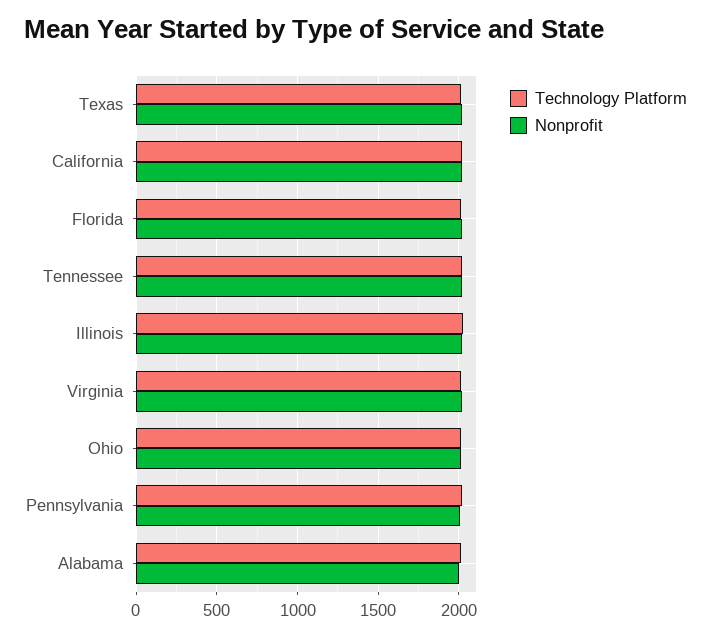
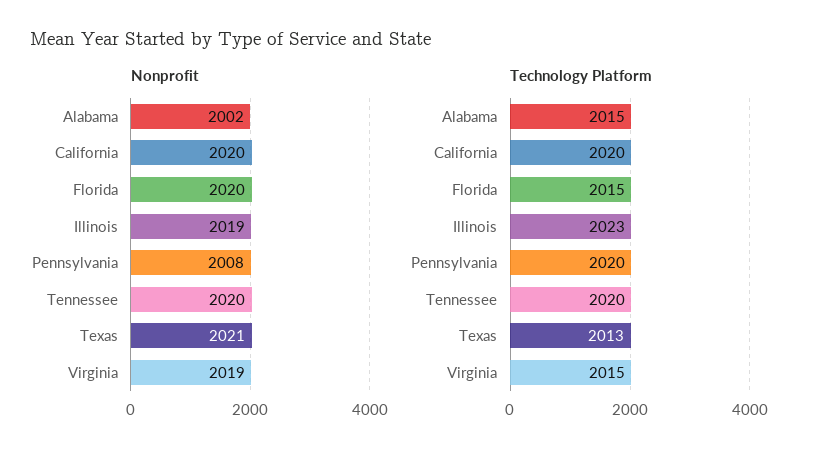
  {
    "Technology Platform": {
      "Texas": 2013,
      "California": 2020,
      "Florida": 2015,
      "Tennessee": 2020,
      "Illinois": 2023,
      "Virginia": 2015,
-     "Ohio": 2000,
      "Pennsylvania": 2020,
      "Alabama": 2015
    },
    "Nonprofit": {
      "Texas": 2021,
      "California": 2020,
      "Florida": 2020,
      "Tennessee": 2020,
      "Illinois": 2019,
      "Virginia": 2019,
-     "Ohio": 2000,
      "Pennsylvania": 2008,
      "Alabama": 2002
    }
  }

